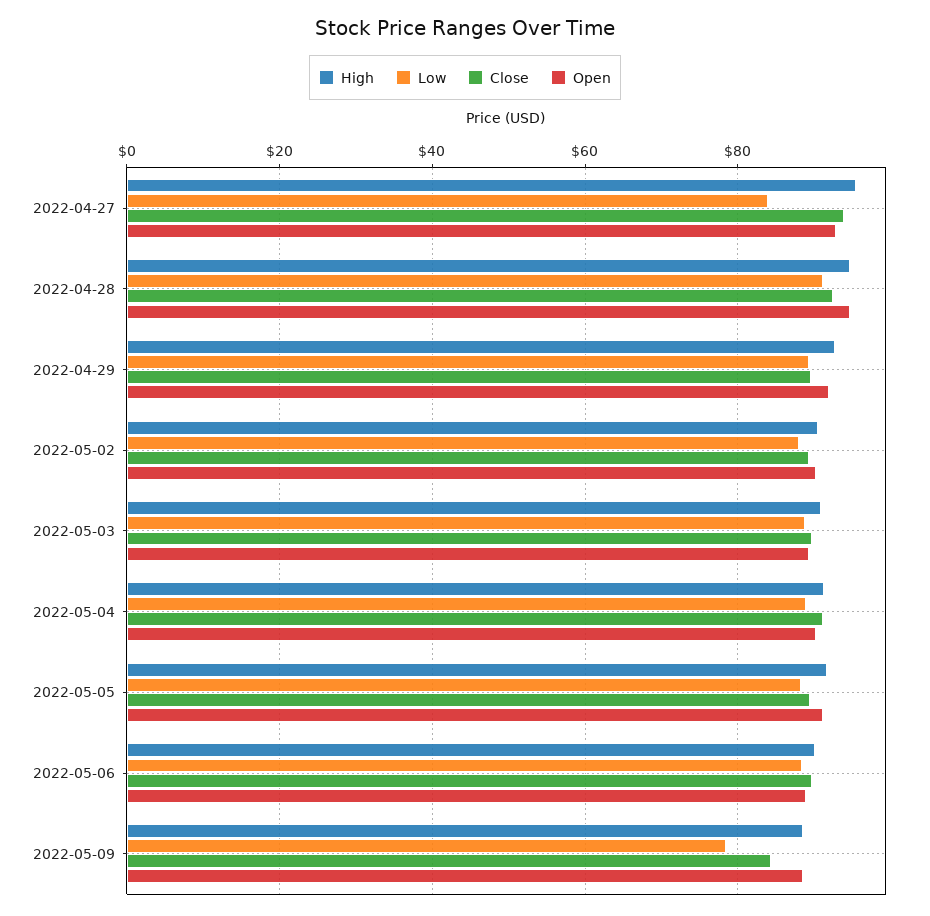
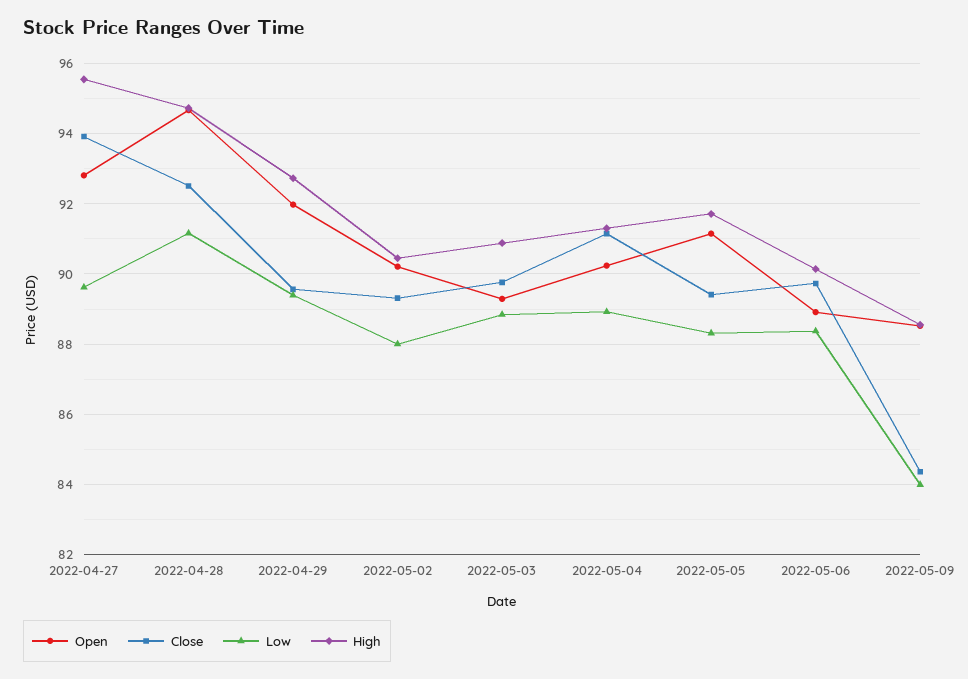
  {
    "High": {
      "2022-04-27": 95.6,
      "2022-04-28": 94.8,
      "2022-04-29": 92.8,
      "2022-05-02": 90.4,
      "2022-05-03": 90.8,
      "2022-05-04": 91.4,
      "2022-05-05": 91.8,
      "2022-05-06": 90.2,
      "2022-05-09": 88.6
    },
    "Low": {
-     "2022-04-27": 84,
+     "2022-04-27": 89.6,
      "2022-04-28": 91.2,
      "2022-04-29": 89.4,
      "2022-05-02": 88,
      "2022-05-03": 88.8,
      "2022-05-04": 89,
      "2022-05-05": 88.4,
      "2022-05-06": 88.4,
-     "2022-05-09": 78
+     "2022-05-09": 84
    },
    "Close": {
      "2022-04-27": 94,
      "2022-04-28": 92.6,
      "2022-04-29": 89.6,
      "2022-05-02": 89.4,
      "2022-05-03": 89.8,
      "2022-05-04": 91.2,
      "2022-05-05": 89.4,
      "2022-05-06": 89.8,
      "2022-05-09": 84.4
    },
    "Open": {
      "2022-04-27": 92.8,
      "2022-04-28": 94.6,
      "2022-04-29": 92,
      "2022-05-02": 90.2,
      "2022-05-03": 89.2,
      "2022-05-04": 90.2,
      "2022-05-05": 91.2,
      "2022-05-06": 89,
      "2022-05-09": 88.6
    }
  }

